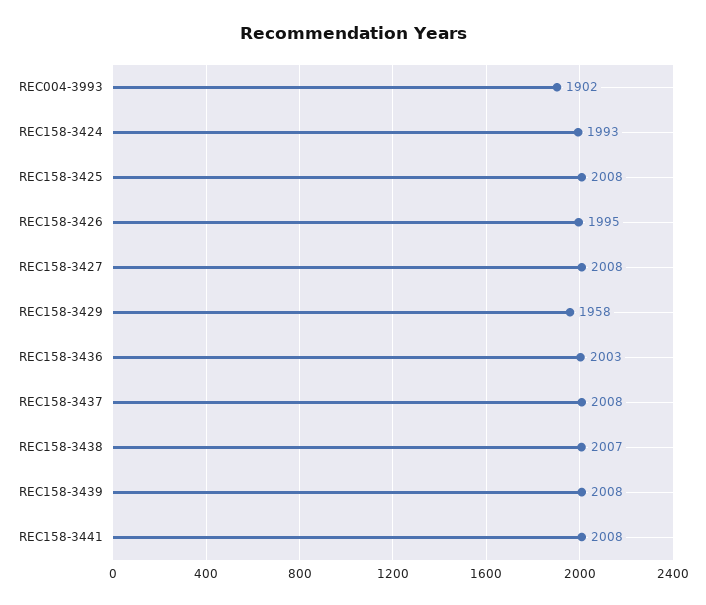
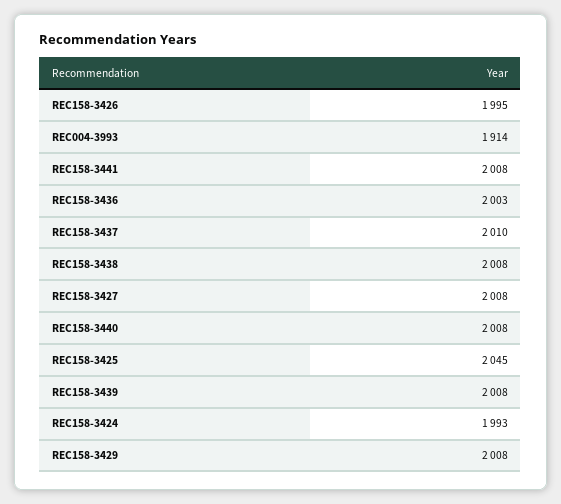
  {
-   "REC004-3993": 1902,
+   "REC004-3993": 1914,
    "REC158-3424": 1993,
-   "REC158-3425": 2008,
+   "REC158-3425": 2045,
    "REC158-3426": 1995,
    "REC158-3427": 2008,
-   "REC158-3429": 1958,
+   "REC158-3429": 2008,
    "REC158-3436": 2003,
-   "REC158-3437": 2008,
+   "REC158-3437": 2010,
-   "REC158-3438": 2007,
+   "REC158-3438": 2008,
    "REC158-3439": 2008,
-   "REC158-3441": 2008
+   "REC158-3441": 2008,
+   "REC158-3440": 2008
  }

